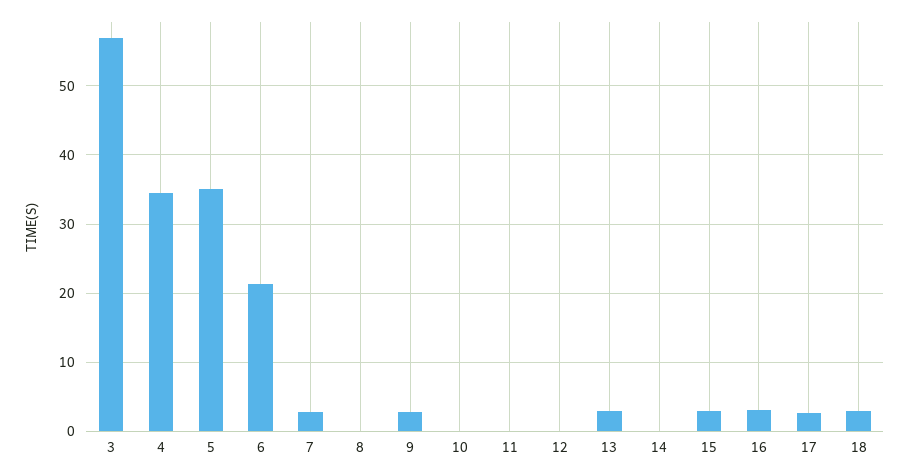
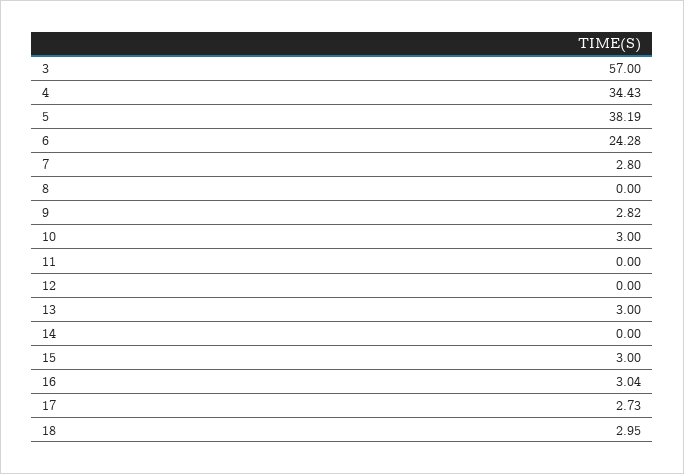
  {
    "3": 57,
    "4": 34.43,
-   "5": 35,
+   "5": 38.19,
-   "6": 21,
+   "6": 24.28,
    "7": 2.8,
    "8": 0,
    "9": 2.82,
-   "10": 0,
+   "10": 3,
    "11": 0,
    "12": 0,
    "13": 3,
    "14": 0,
    "15": 3,
    "16": 3.04,
    "17": 2.73,
    "18": 2.95
  }

